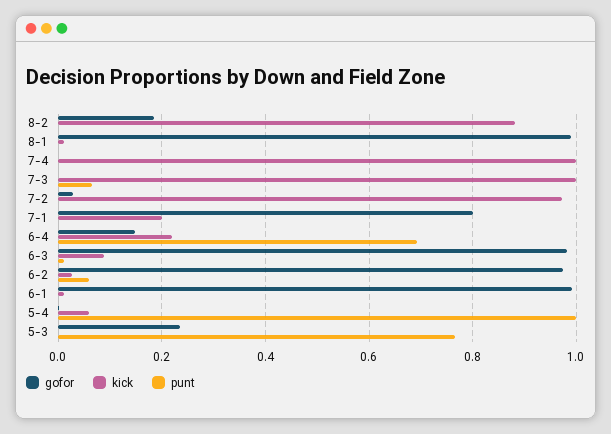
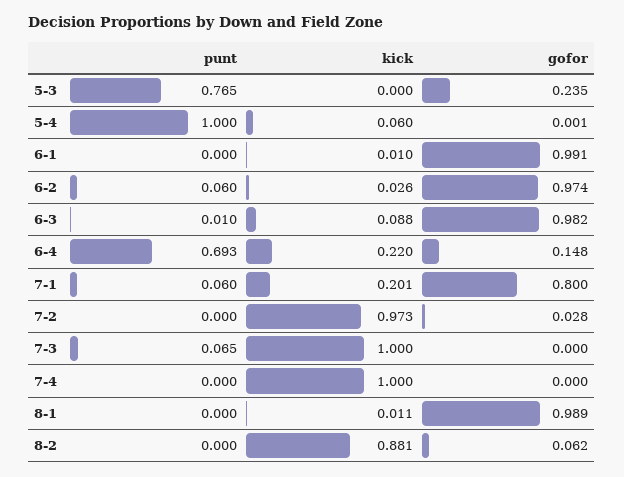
  {
    "gofor": {
-     "8-2": 0.18,
+     "8-2": 0.062,
      "8-1": 0.989,
      "7-4": 0,
      "7-3": 0,
      "7-2": 0.028,
      "7-1": 0.8,
      "6-4": 0.148,
      "6-3": 0.982,
      "6-2": 0.974,
      "6-1": 0.991,
      "5-4": 0.001,
      "5-3": 0.235
    },
    "kick": {
      "8-2": 0.881,
      "8-1": 0.011,
      "7-4": 1,
      "7-3": 1,
      "7-2": 0.973,
      "7-1": 0.201,
      "6-4": 0.22,
      "6-3": 0.088,
      "6-2": 0.026,
      "6-1": 0.01,
      "5-4": 0.06,
      "5-3": 0
    },
    "punt": {
      "8-2": 0,
      "8-1": 0,
      "7-4": 0,
      "7-3": 0.065,
      "7-2": 0,
-     "7-1": 0,
+     "7-1": 0.06,
      "6-4": 0.693,
      "6-3": 0.01,
      "6-2": 0.06,
      "6-1": 0,
      "5-4": 1,
      "5-3": 0.765
    }
  }

